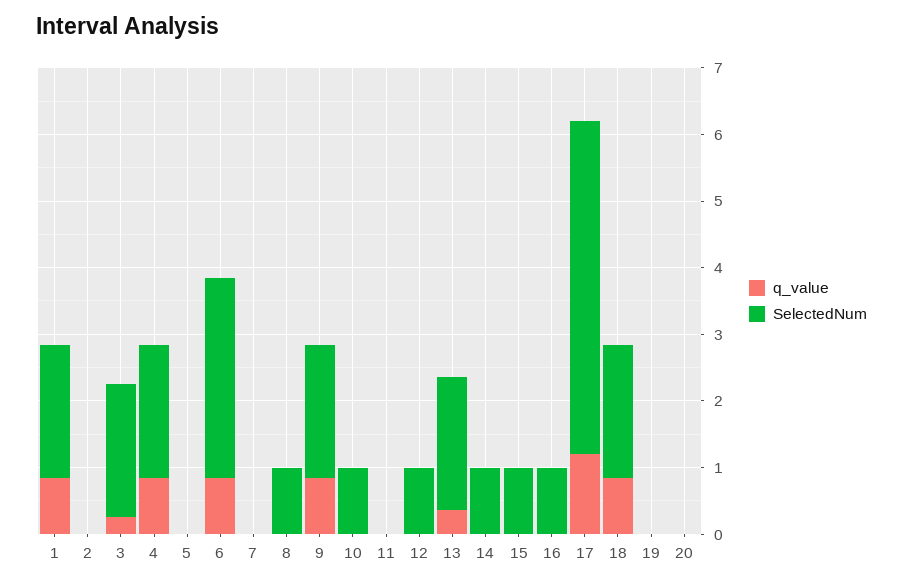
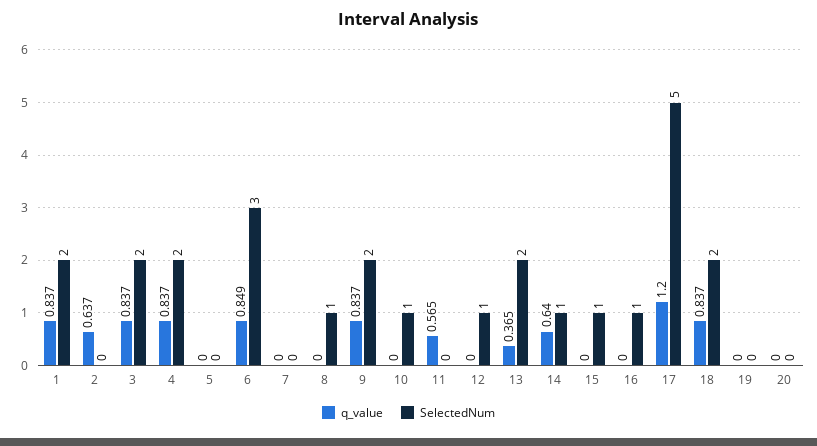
  {
    "q_value": {
      "1": 0.837,
-     "2": 0,
+     "2": 0.637,
-     "3": 0.2,
+     "3": 0.837,
      "4": 0.837,
      "5": 0,
      "6": 0.849,
      "7": 0,
      "8": 0,
      "9": 0.837,
      "10": 0,
-     "11": 0,
+     "11": 0.565,
      "12": 0,
      "13": 0.365,
-     "14": 0,
+     "14": 0.64,
      "15": 0,
      "16": 0,
      "17": 1.2,
      "18": 0.837,
      "19": 0,
      "20": 0
    },
    "SelectedNum": {
      "1": 2,
      "2": 0,
      "3": 2,
      "4": 2,
      "5": 0,
      "6": 3,
      "7": 0,
      "8": 1,
      "9": 2,
      "10": 1,
      "11": 0,
      "12": 1,
      "13": 2,
      "14": 1,
      "15": 1,
      "16": 1,
      "17": 5,
      "18": 2,
      "19": 0,
      "20": 0
    }
  }

